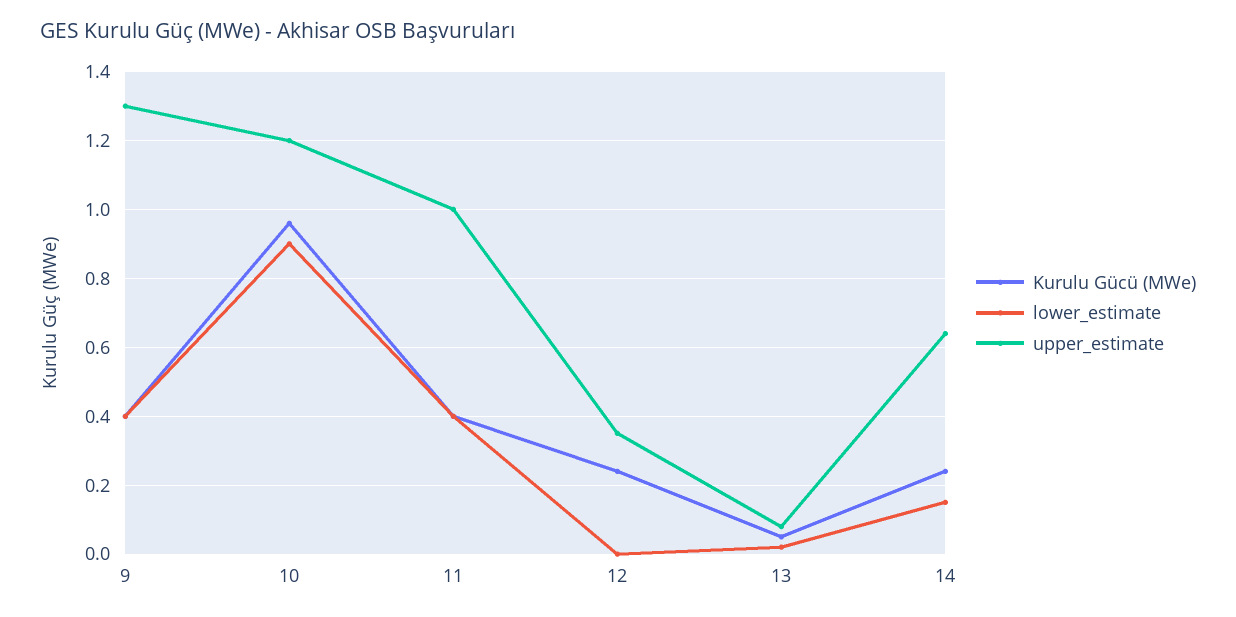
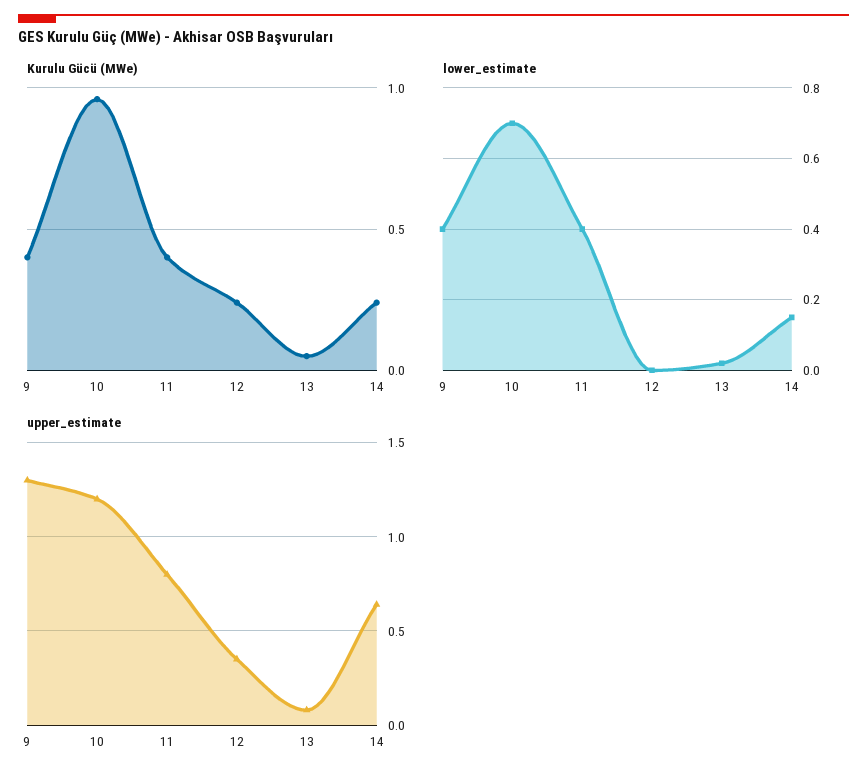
  {
    "Kurulu Gücü (MWe)": {
      "9": 0.4,
      "10": 0.95,
      "11": 0.4,
      "12": 0.25,
      "13": 0.05,
      "14": 0.25
    },
    "lower_estimate": {
      "9": 0.4,
-     "10": 0.9,
+     "10": 0.7,
      "11": 0.4,
      "12": 0,
      "13": 0,
      "14": 0.15
    },
    "upper_estimate": {
      "9": 1.3,
      "10": 1.2,
-     "11": 1,
+     "11": 0.8,
      "12": 0.35,
      "13": 0.1,
      "14": 0.65
    }
  }

